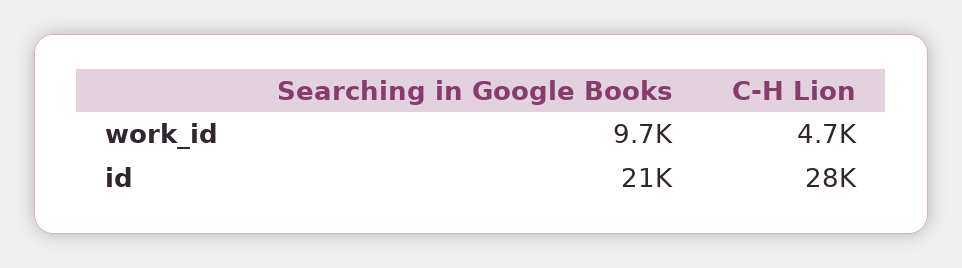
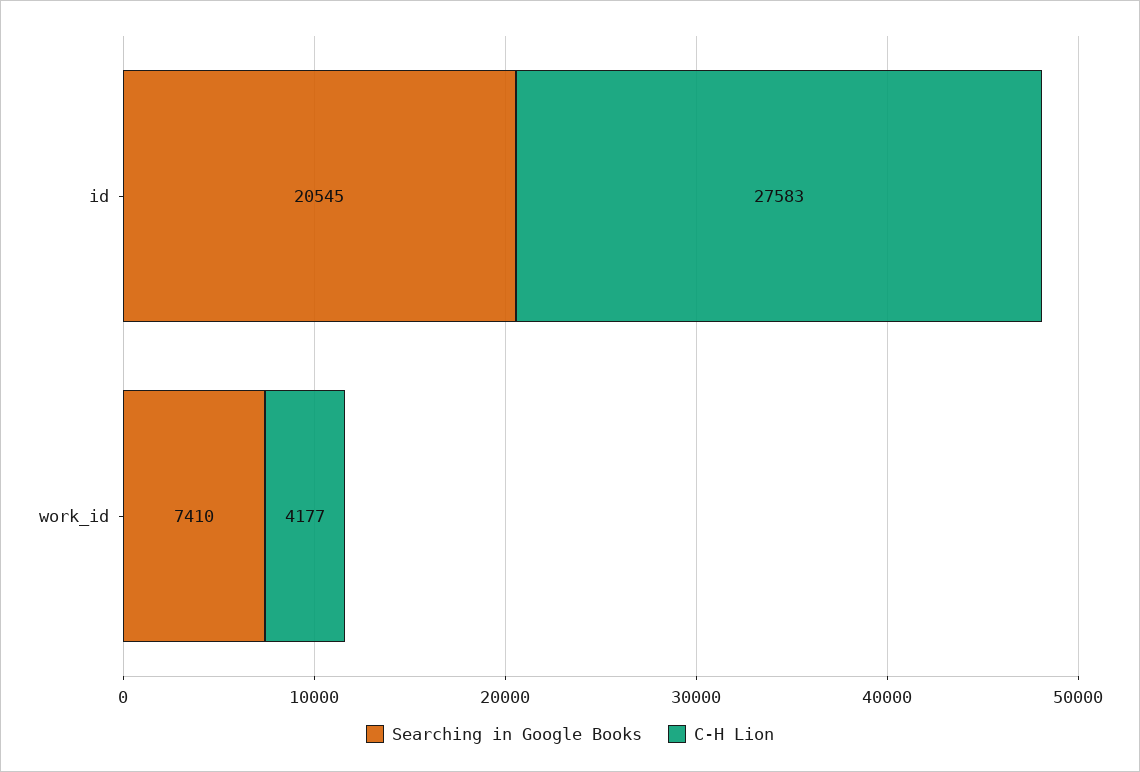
  {
    "Searching in Google Books": {
-     "work_id": 9700,
+     "work_id": 7410,
      "id": 20545
    },
    "C-H Lion": {
-     "work_id": 4700,
+     "work_id": 4177,
      "id": 27583
    }
  }

